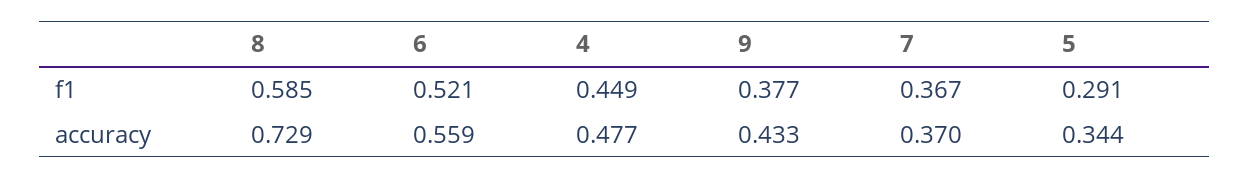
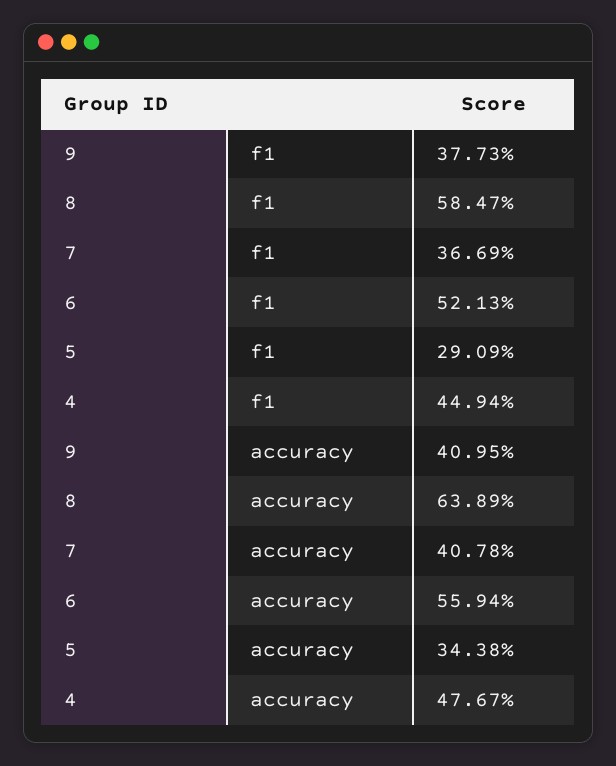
  {
    "8": {
      "f1": 0.5847,
-     "accuracy": 0.729
+     "accuracy": 0.6389
    },
    "6": {
      "f1": 0.5213,
      "accuracy": 0.5594
    },
    "4": {
      "f1": 0.4494,
      "accuracy": 0.4767
    },
    "9": {
      "f1": 0.3773,
-     "accuracy": 0.433
+     "accuracy": 0.4095
    },
    "7": {
      "f1": 0.3669,
-     "accuracy": 0.37
+     "accuracy": 0.4078
    },
    "5": {
      "f1": 0.2909,
      "accuracy": 0.3438
    }
  }

